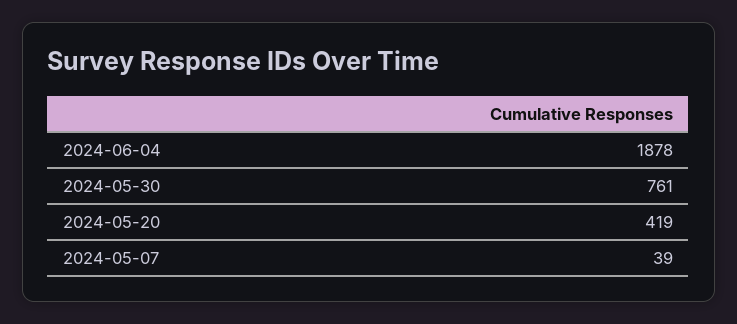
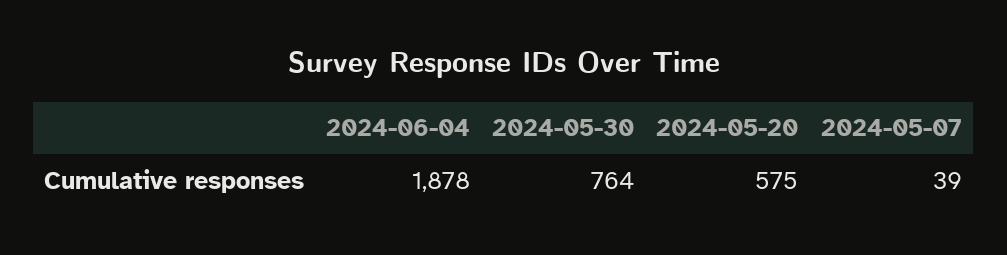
  {
    "2024-06-04": 1878,
-   "2024-05-30": 761,
+   "2024-05-30": 764,
-   "2024-05-20": 419,
+   "2024-05-20": 575,
    "2024-05-07": 39
  }

